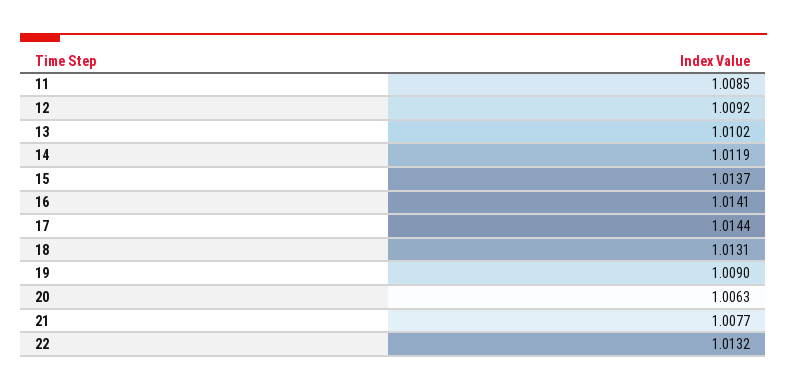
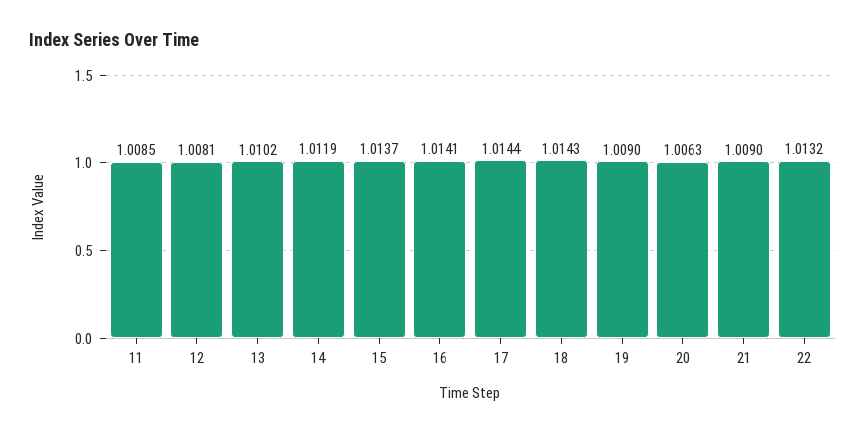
  {
    "11": 1.0085,
-   "12": 1.0092,
+   "12": 1.0081,
    "13": 1.0102,
    "14": 1.0119,
    "15": 1.0137,
    "16": 1.0141,
    "17": 1.0144,
-   "18": 1.0131,
+   "18": 1.0143,
    "19": 1.009,
    "20": 1.0063,
-   "21": 1.0077,
+   "21": 1.009,
    "22": 1.0132
  }

